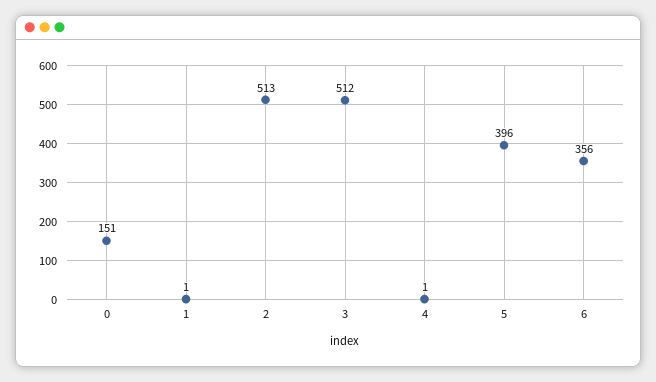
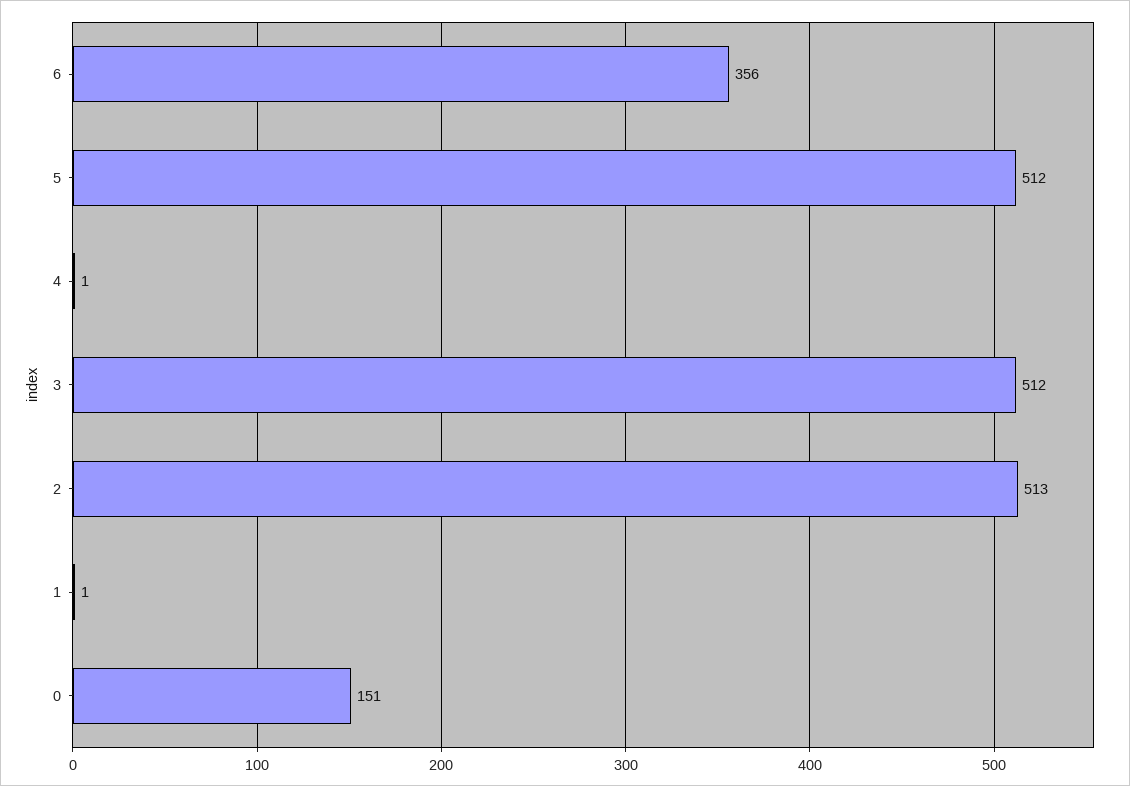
  {
    "0": 151,
    "1": 1,
    "2": 513,
    "3": 512,
    "4": 1,
-   "5": 396,
+   "5": 512,
    "6": 356
  }

